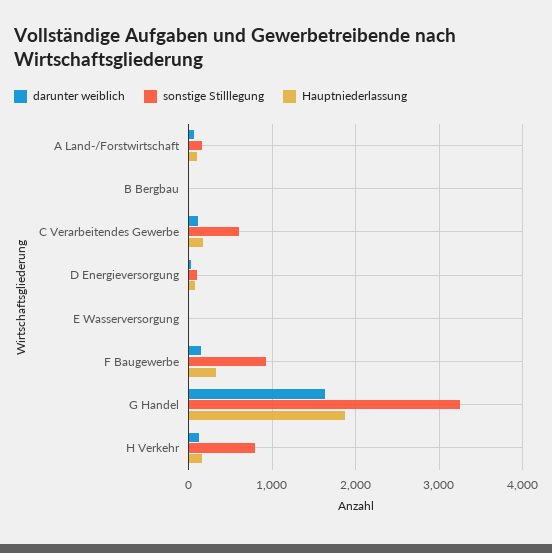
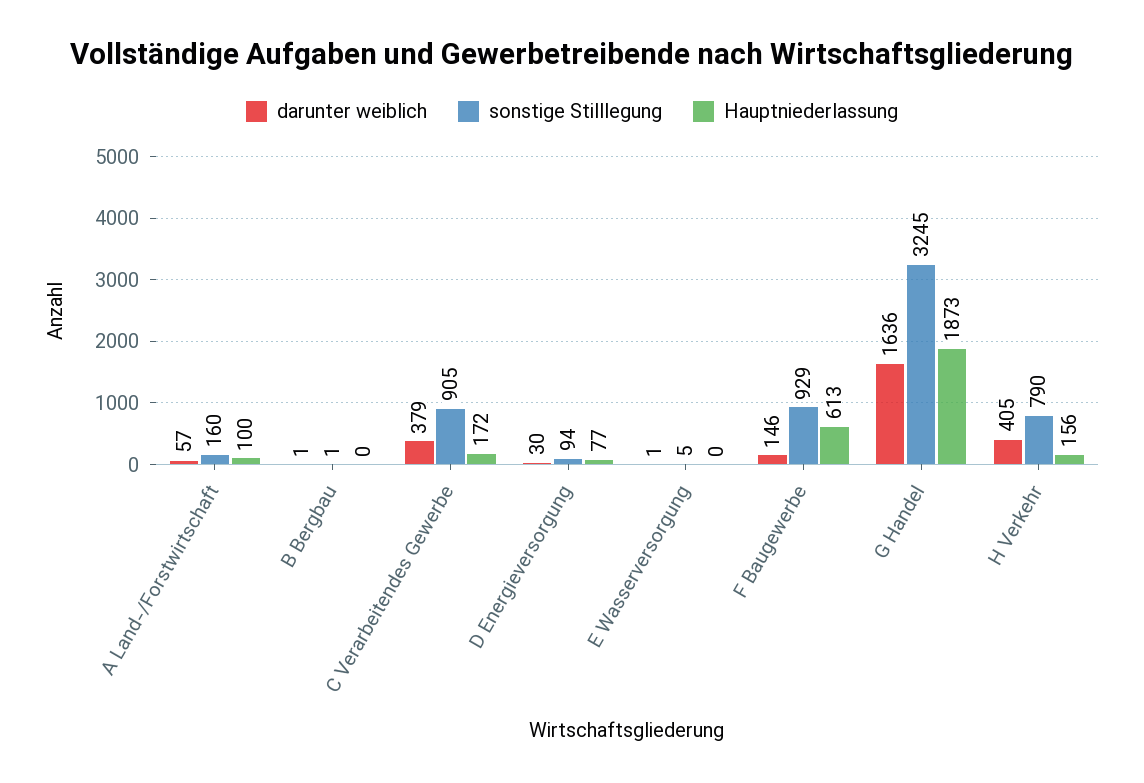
  {
    "darunter weiblich": {
      "A Land-/Forstwirtschaft": 57,
      "B Bergbau": 1,
-     "C Verarbeitendes Gewerbe": 100,
+     "C Verarbeitendes Gewerbe": 379,
      "D Energieversorgung": 30,
      "E Wasserversorgung": 1,
      "F Baugewerbe": 146,
      "G Handel": 1636,
-     "H Verkehr": 100
+     "H Verkehr": 405
    },
    "sonstige Stilllegung": {
      "A Land-/Forstwirtschaft": 160,
      "B Bergbau": 1,
-     "C Verarbeitendes Gewerbe": 600,
+     "C Verarbeitendes Gewerbe": 905,
      "D Energieversorgung": 94,
      "E Wasserversorgung": 5,
      "F Baugewerbe": 929,
      "G Handel": 3245,
      "H Verkehr": 790
    },
    "Hauptniederlassung": {
      "A Land-/Forstwirtschaft": 100,
      "B Bergbau": 0,
      "C Verarbeitendes Gewerbe": 172,
      "D Energieversorgung": 77,
      "E Wasserversorgung": 0,
-     "F Baugewerbe": 300,
+     "F Baugewerbe": 613,
      "G Handel": 1873,
      "H Verkehr": 156
    }
  }

